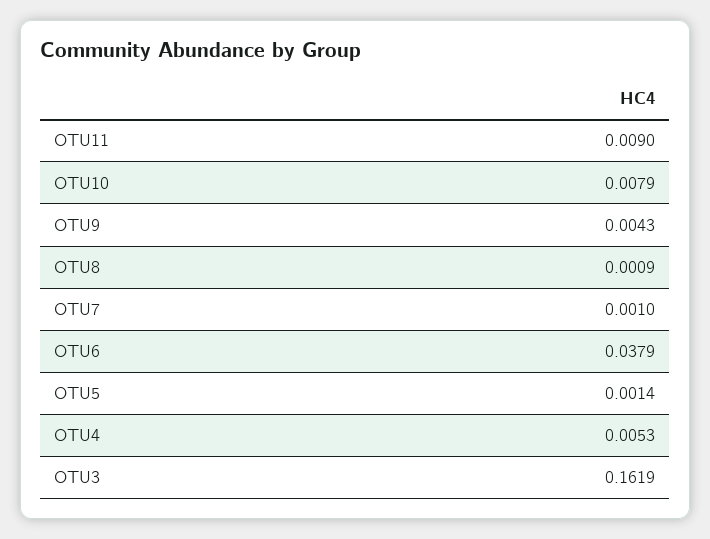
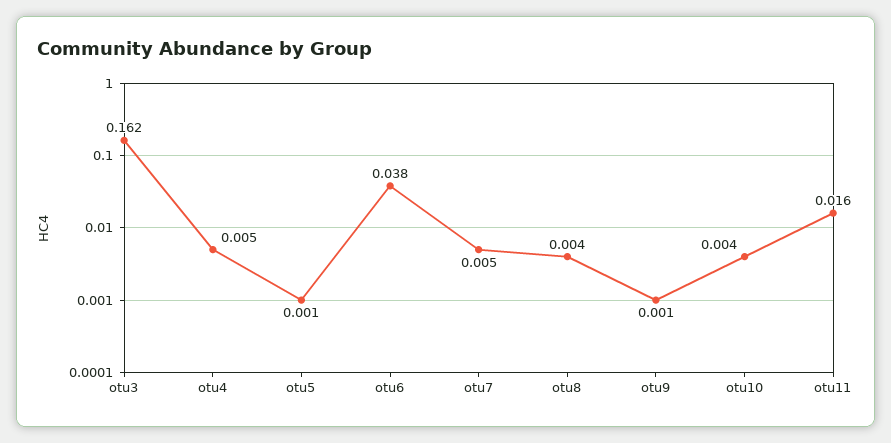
  {
-   "OTU11": 0.009,
+   "OTU11": 0.016,
-   "OTU10": 0.0079,
+   "OTU10": 0.004,
-   "OTU9": 0.0043,
+   "OTU9": 0.001,
-   "OTU8": 0.0009,
+   "OTU8": 0.004,
-   "OTU7": 0.001,
+   "OTU7": 0.005,
    "OTU6": 0.0379,
    "OTU5": 0.0014,
    "OTU4": 0.0053,
    "OTU3": 0.1619
  }

